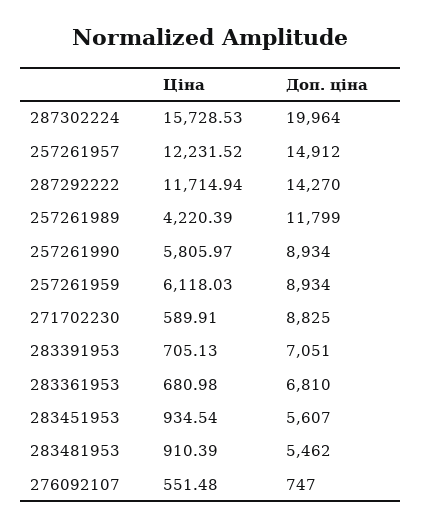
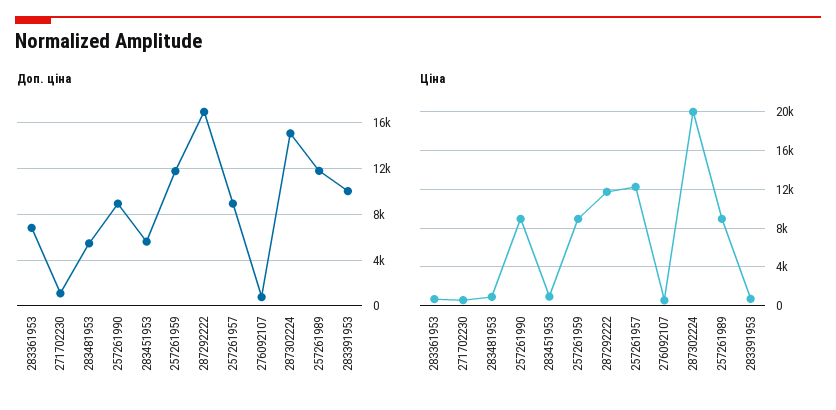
  {
    "Ціна": {
-     "287302224": 15728.53,
+     "287302224": 20000,
      "257261957": 12231.52,
      "287292222": 11714.94,
-     "257261989": 4220.39,
+     "257261989": 9000,
-     "257261990": 5805.97,
+     "257261990": 9000,
-     "257261959": 6118.03,
+     "257261959": 9000,
      "271702230": 589.91,
      "283391953": 705.13,
      "283361953": 680.98,
      "283451953": 934.54,
      "283481953": 910.39,
      "276092107": 551.48
    },
    "Доп. ціна": {
-     "287302224": 19964,
+     "287302224": 15000,
-     "257261957": 14912,
+     "257261957": 9000,
-     "287292222": 14270,
+     "287292222": 17000,
      "257261989": 11799,
      "257261990": 8934,
-     "257261959": 8934,
+     "257261959": 12000,
-     "271702230": 8825,
+     "271702230": 1000,
-     "283391953": 7051,
+     "283391953": 10000,
      "283361953": 6810,
      "283451953": 5607,
      "283481953": 5462,
      "276092107": 747
    }
  }

